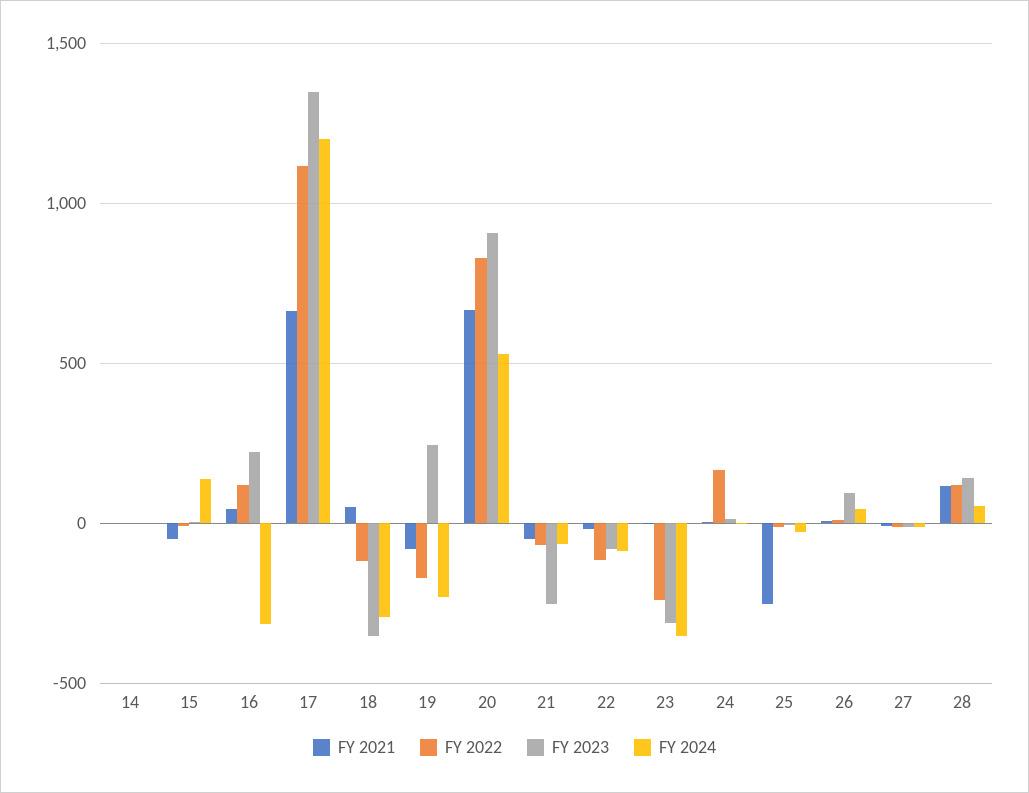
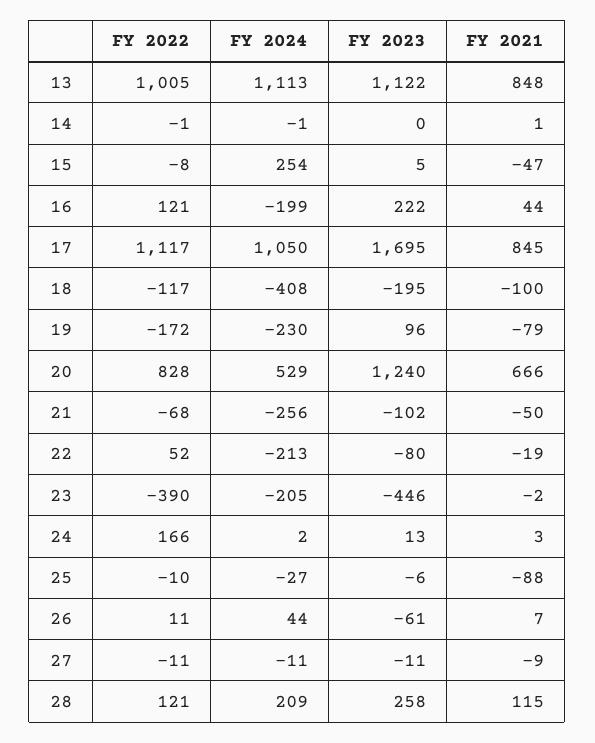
  {
    "FY 2021": {
      "14": 1,
      "15": -47,
      "16": 44,
-     "17": 650,
+     "17": 845,
-     "18": 50,
+     "18": -100,
      "19": -79,
      "20": 666,
      "21": -50,
      "22": -19,
      "23": -2,
      "24": 3,
-     "25": -250,
+     "25": -88,
      "26": 7,
      "27": -9,
-     "28": 115
+     "28": 115,
+     "13": 848
    },
    "FY 2022": {
      "14": -1,
      "15": -8,
      "16": 121,
      "17": 1117,
      "18": -117,
      "19": -172,
      "20": 828,
      "21": -68,
-     "22": -100,
+     "22": 52,
-     "23": -250,
+     "23": -390,
      "24": 166,
      "25": -10,
      "26": 11,
      "27": -11,
-     "28": 121
+     "28": 121,
+     "13": 1005
    },
    "FY 2023": {
      "14": 0,
      "15": 5,
      "16": 222,
-     "17": 1350,
+     "17": 1695,
-     "18": -350,
+     "18": -195,
-     "19": 250,
+     "19": 96,
-     "20": 900,
+     "20": 1240,
-     "21": -250,
+     "21": -102,
      "22": -80,
-     "23": -300,
+     "23": -446,
      "24": 13,
      "25": -6,
-     "26": 100,
+     "26": -61,
      "27": -11,
-     "28": 150
+     "28": 258,
+     "13": 1122
    },
    "FY 2024": {
      "14": -1,
-     "15": 150,
+     "15": 254,
-     "16": -300,
+     "16": -199,
-     "17": 1200,
+     "17": 1050,
-     "18": -300,
+     "18": -408,
      "19": -230,
      "20": 529,
-     "21": -50,
+     "21": -256,
-     "22": -100,
+     "22": -213,
-     "23": -350,
+     "23": -205,
      "24": 2,
      "25": -27,
      "26": 44,
      "27": -11,
-     "28": 50
+     "28": 209,
+     "13": 1113
    }
  }

